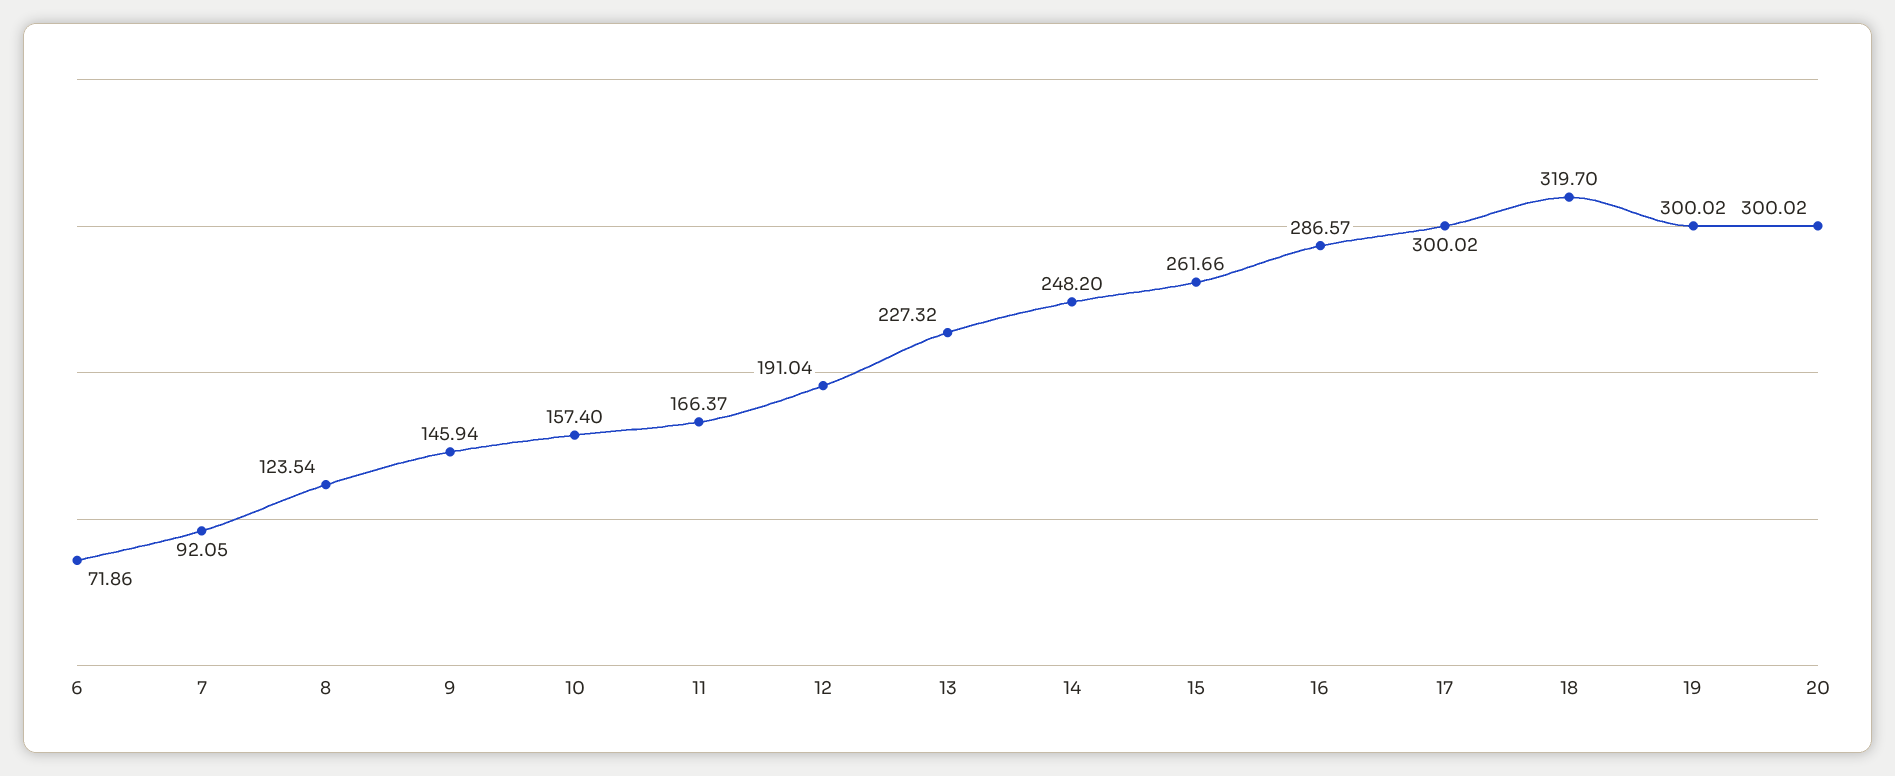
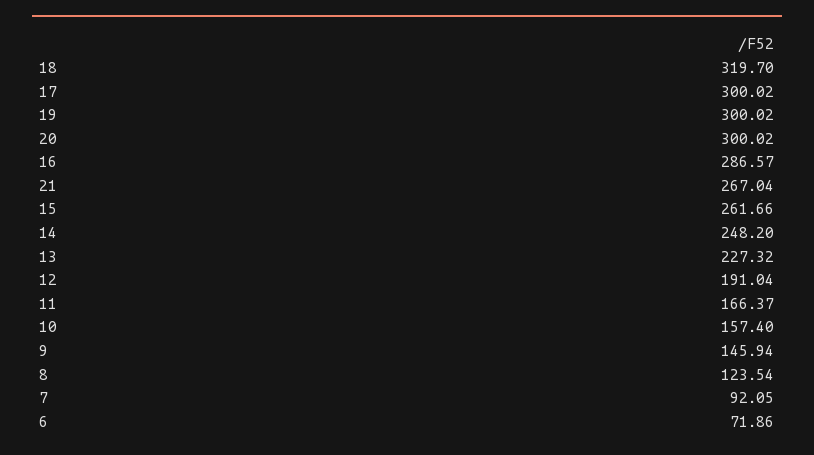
  {
    "6": 71.86,
    "7": 92.05,
    "8": 123.54,
    "9": 145.94,
    "10": 157.4,
    "11": 166.37,
    "12": 191.04,
    "13": 227.32,
    "14": 248.2,
    "15": 261.66,
    "16": 286.57,
    "17": 300.02,
    "18": 319.7,
    "19": 300.02,
-   "20": 300.02
+   "20": 300.02,
+   "21": 267.04
  }

